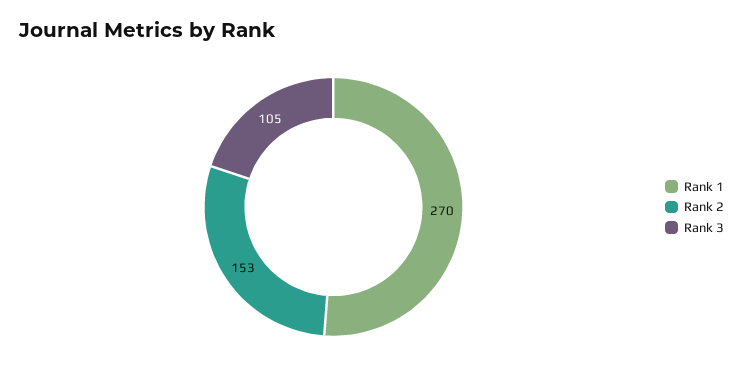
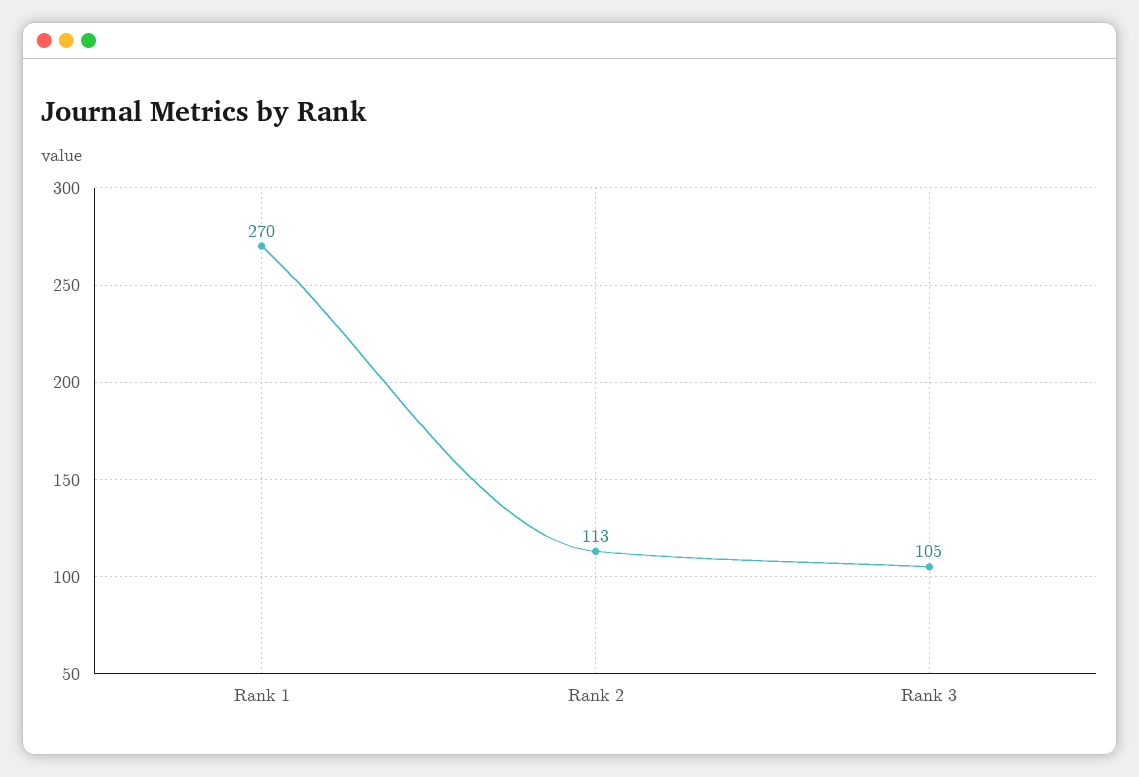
  {
    "Rank 1": 270,
-   "Rank 2": 153,
+   "Rank 2": 113,
    "Rank 3": 105
  }

